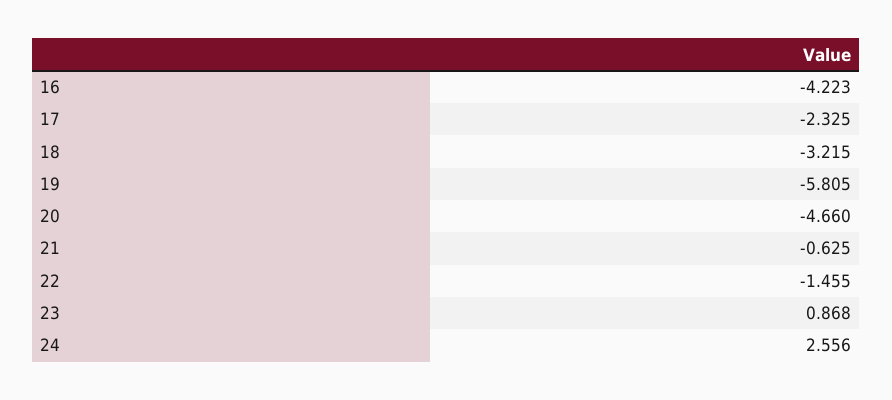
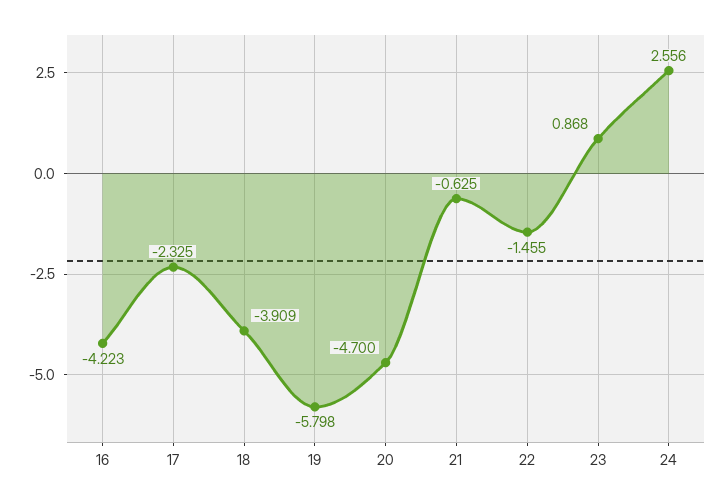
  {
    "16": -4.223,
    "17": -2.325,
-   "18": -3.215,
+   "18": -3.909,
-   "19": -5.805,
+   "19": -5.798,
-   "20": -4.66,
+   "20": -4.7,
    "21": -0.625,
    "22": -1.455,
    "23": 0.868,
    "24": 2.556
  }

